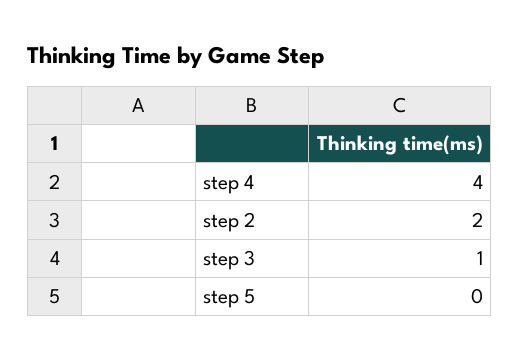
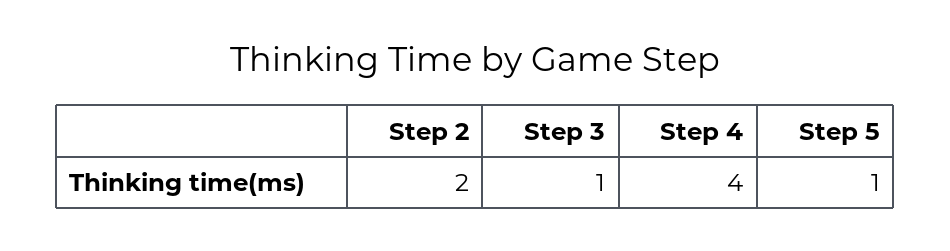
  {
    "step 4": 4,
    "step 2": 2,
    "step 3": 1,
-   "step 5": 0
+   "step 5": 1
  }

